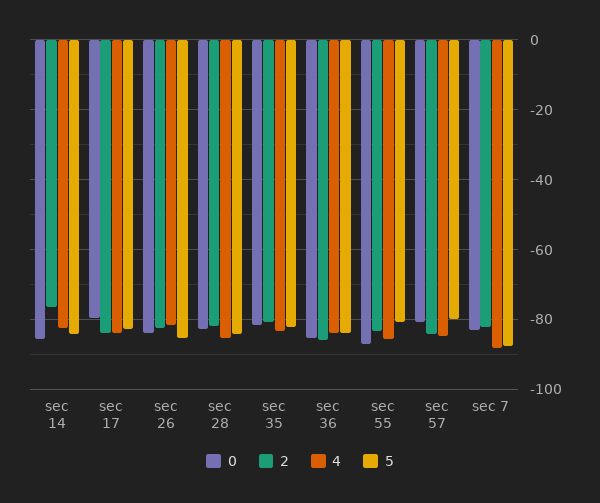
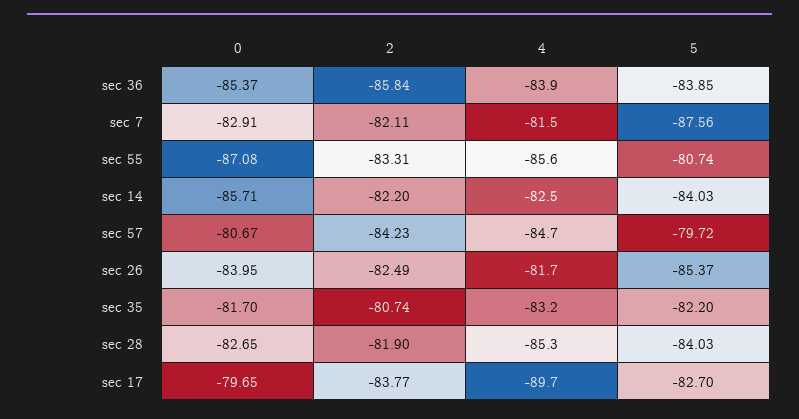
  {
    "0": {
      "sec 14": -85.71,
      "sec 17": -79.65,
      "sec 26": -83.95,
      "sec 28": -82.65,
      "sec 35": -81.7,
      "sec 36": -85.37,
      "sec 55": -87.08,
      "sec 57": -80.67,
      "sec 7": -82.91
    },
    "2": {
-     "sec 14": -76,
+     "sec 14": -82.2,
      "sec 17": -83.77,
      "sec 26": -82.49,
      "sec 28": -81.9,
      "sec 35": -80.74,
      "sec 36": -85.84,
      "sec 55": -83.31,
      "sec 57": -84.23,
      "sec 7": -82.11
    },
    "4": {
      "sec 14": -82.5,
-     "sec 17": -84,
+     "sec 17": -89.7,
      "sec 26": -81.7,
      "sec 28": -85.3,
      "sec 35": -83.2,
      "sec 36": -83.9,
      "sec 55": -85.6,
      "sec 57": -84.7,
-     "sec 7": -88
+     "sec 7": -81.5
    },
    "5": {
      "sec 14": -84.03,
      "sec 17": -82.7,
      "sec 26": -85.37,
      "sec 28": -84.03,
      "sec 35": -82.2,
      "sec 36": -83.85,
      "sec 55": -80.74,
      "sec 57": -79.72,
      "sec 7": -87.56
    }
  }

